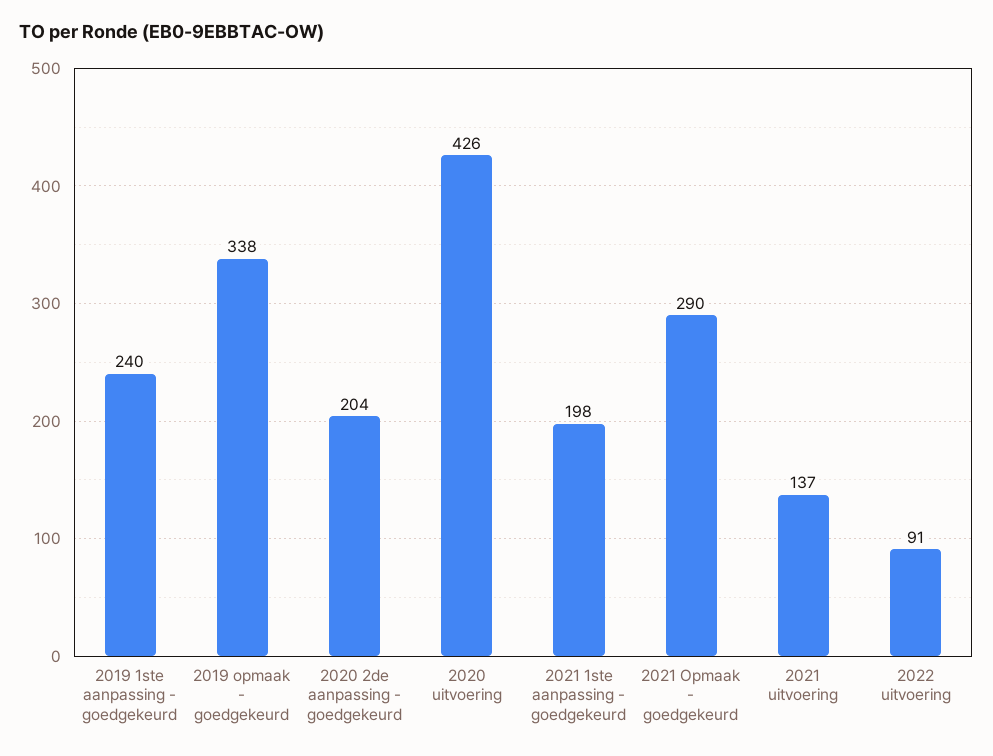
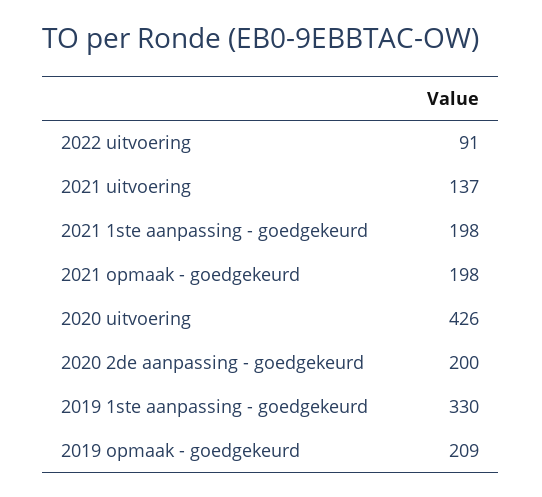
  {
-   "2019 1ste aanpassing - goedgekeurd": 240,
+   "2019 1ste aanpassing - goedgekeurd": 330,
-   "2019 opmaak - goedgekeurd": 338,
+   "2019 opmaak - goedgekeurd": 209,
-   "2020 2de aanpassing - goedgekeurd": 204,
+   "2020 2de aanpassing - goedgekeurd": 200,
    "2020 uitvoering": 426,
    "2021 1ste aanpassing - goedgekeurd": 198,
-   "2021 Opmaak - goedgekeurd": 290,
+   "2021 Opmaak - goedgekeurd": 198,
    "2021 uitvoering": 137,
    "2022 uitvoering": 91
  }

